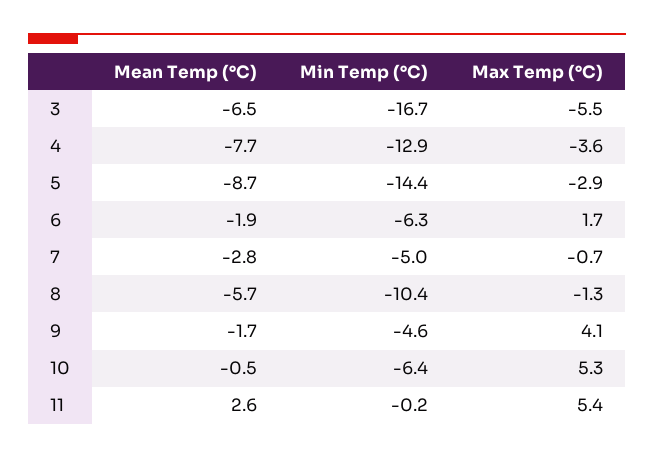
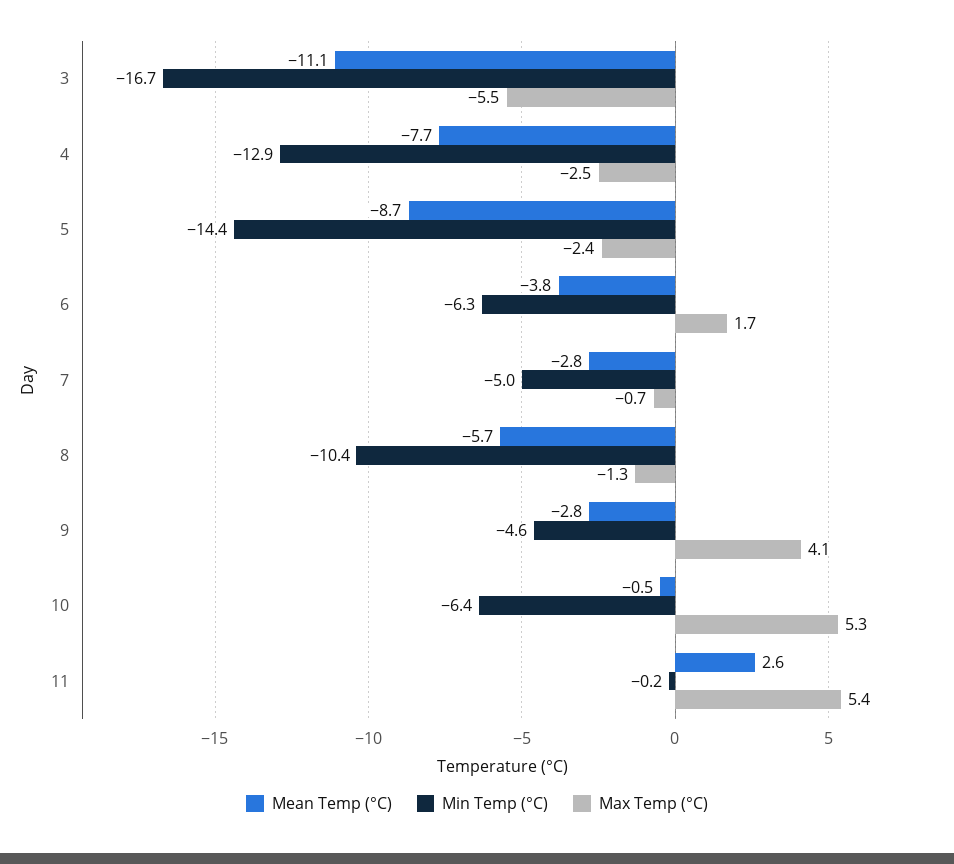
  {
    "Mean Temp (°C)": {
-     "3": -6.5,
+     "3": -11.1,
      "4": -7.7,
      "5": -8.7,
-     "6": -1.9,
+     "6": -3.8,
      "7": -2.8,
      "8": -5.7,
-     "9": -1.7,
+     "9": -2.8,
      "10": -0.5,
      "11": 2.6
    },
    "Min Temp (°C)": {
      "3": -16.7,
      "4": -12.9,
      "5": -14.4,
      "6": -6.3,
      "7": -5,
      "8": -10.4,
      "9": -4.6,
      "10": -6.4,
      "11": -0.2
    },
    "Max Temp (°C)": {
      "3": -5.5,
-     "4": -3.6,
+     "4": -2.5,
-     "5": -2.9,
+     "5": -2.4,
      "6": 1.7,
      "7": -0.7,
      "8": -1.3,
      "9": 4.1,
      "10": 5.3,
      "11": 5.4
    }
  }

